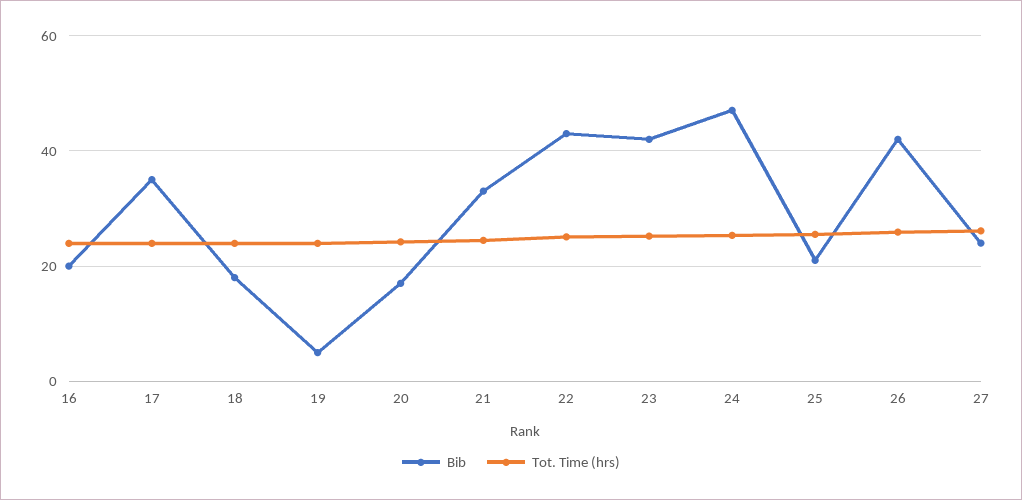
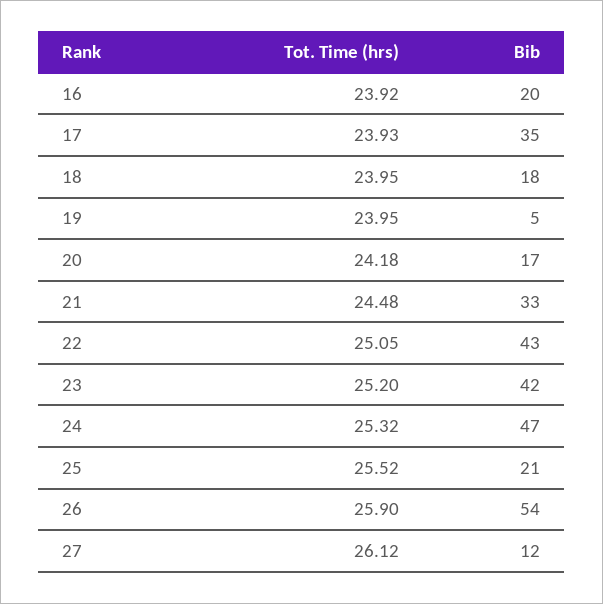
  {
    "Bib": {
      "16": 20,
      "17": 35,
      "18": 18,
      "19": 5,
      "20": 17,
      "21": 33,
      "22": 43,
      "23": 42,
      "24": 47,
      "25": 21,
-     "26": 42,
+     "26": 54,
-     "27": 24
+     "27": 12
    },
    "Tot. Time (hrs)": {
      "16": 23.92,
      "17": 23.93,
      "18": 23.95,
      "19": 23.95,
      "20": 24.18,
      "21": 24.48,
      "22": 25.05,
      "23": 25.2,
      "24": 25.32,
      "25": 25.52,
      "26": 25.9,
      "27": 26.12
    }
  }

